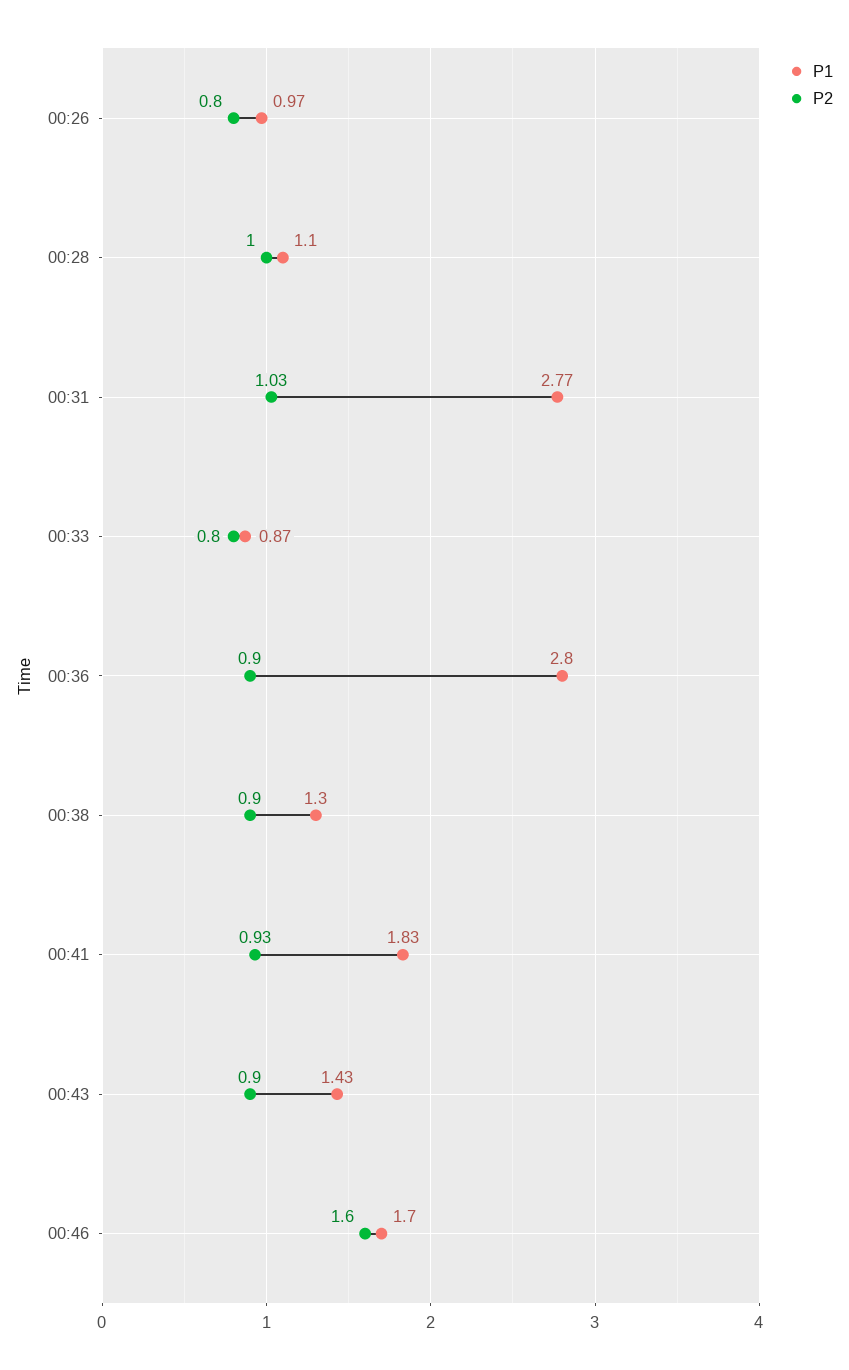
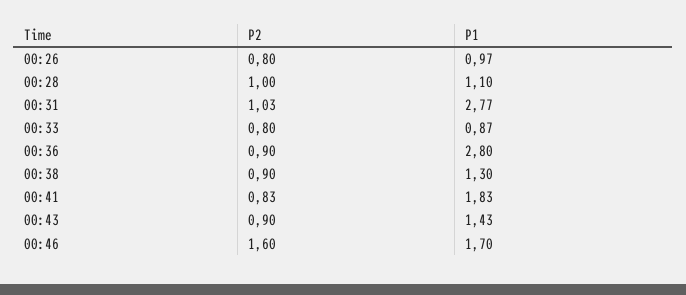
  {
    "P1": {
      "00:26": 0.97,
      "00:28": 1.1,
      "00:31": 2.77,
      "00:33": 0.87,
      "00:36": 2.8,
      "00:38": 1.3,
      "00:41": 1.83,
      "00:43": 1.43,
      "00:46": 1.7
    },
    "P2": {
      "00:26": 0.8,
      "00:28": 1,
      "00:31": 1.03,
      "00:33": 0.8,
      "00:36": 0.9,
      "00:38": 0.9,
-     "00:41": 0.93,
+     "00:41": 0.83,
      "00:43": 0.9,
      "00:46": 1.6
    }
  }

